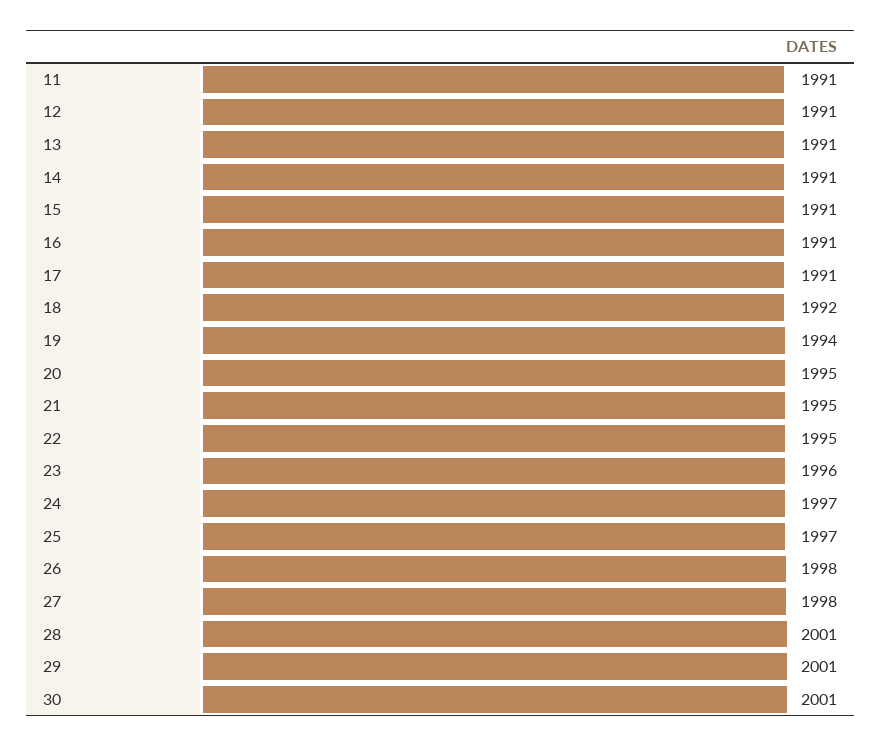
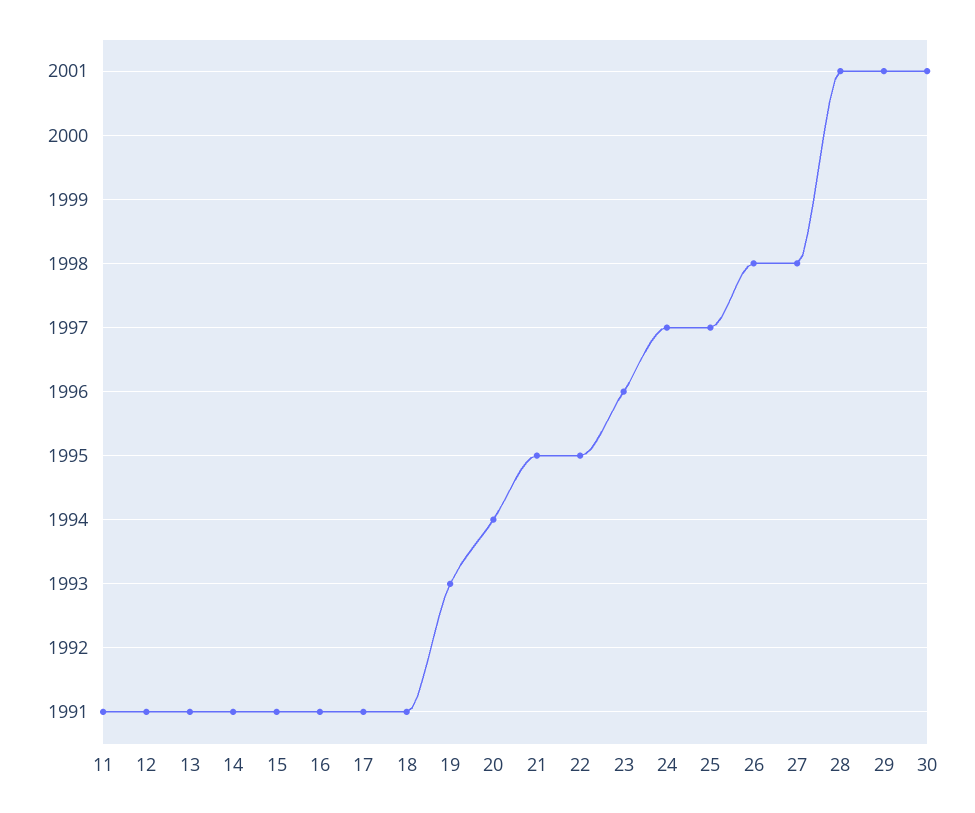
  {
    "11": 1991,
    "12": 1991,
    "13": 1991,
    "14": 1991,
    "15": 1991,
    "16": 1991,
    "17": 1991,
-   "18": 1992,
+   "18": 1991,
-   "19": 1994,
+   "19": 1993,
-   "20": 1995,
+   "20": 1994,
    "21": 1995,
    "22": 1995,
    "23": 1996,
    "24": 1997,
    "25": 1997,
    "26": 1998,
    "27": 1998,
    "28": 2001,
    "29": 2001,
    "30": 2001
  }

